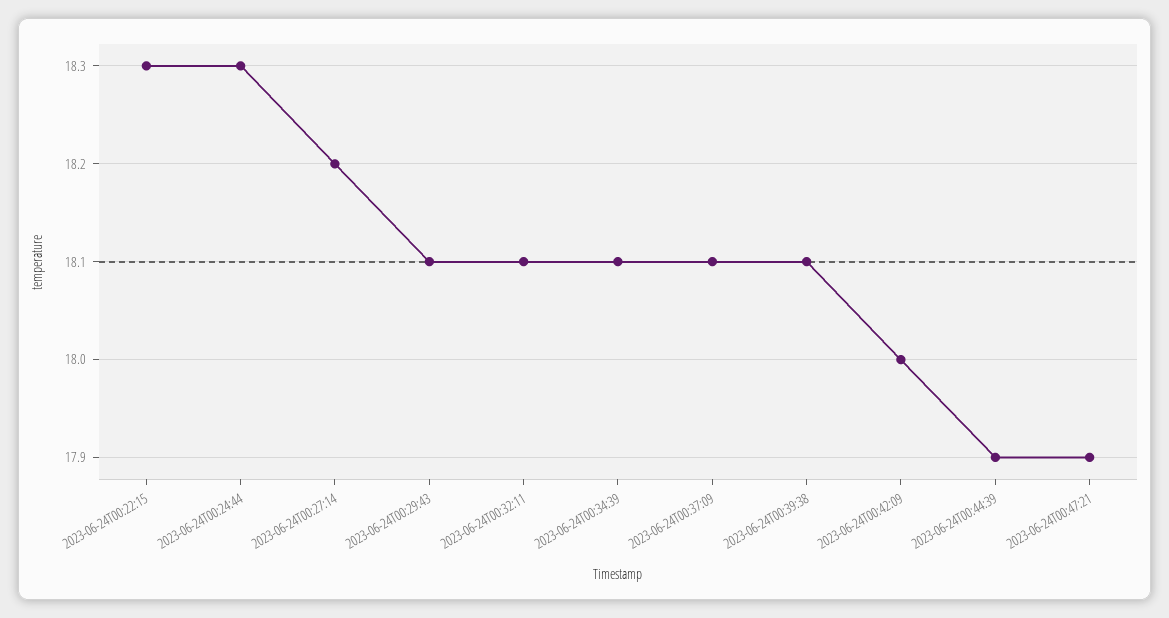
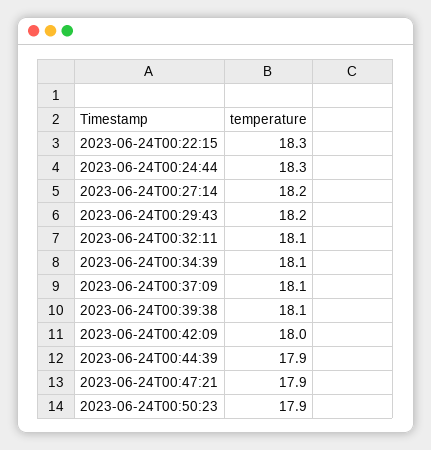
  {
    "2023-06-24T00:22:15": 18.3,
    "2023-06-24T00:24:44": 18.3,
    "2023-06-24T00:27:14": 18.2,
-   "2023-06-24T00:29:43": 18.1,
+   "2023-06-24T00:29:43": 18.2,
    "2023-06-24T00:32:11": 18.1,
    "2023-06-24T00:34:39": 18.1,
    "2023-06-24T00:37:09": 18.1,
    "2023-06-24T00:39:38": 18.1,
    "2023-06-24T00:42:09": 18,
    "2023-06-24T00:44:39": 17.9,
-   "2023-06-24T00:47:21": 17.9
+   "2023-06-24T00:47:21": 17.9,
+   "2023-06-24T00:50:23": 17.9
  }

